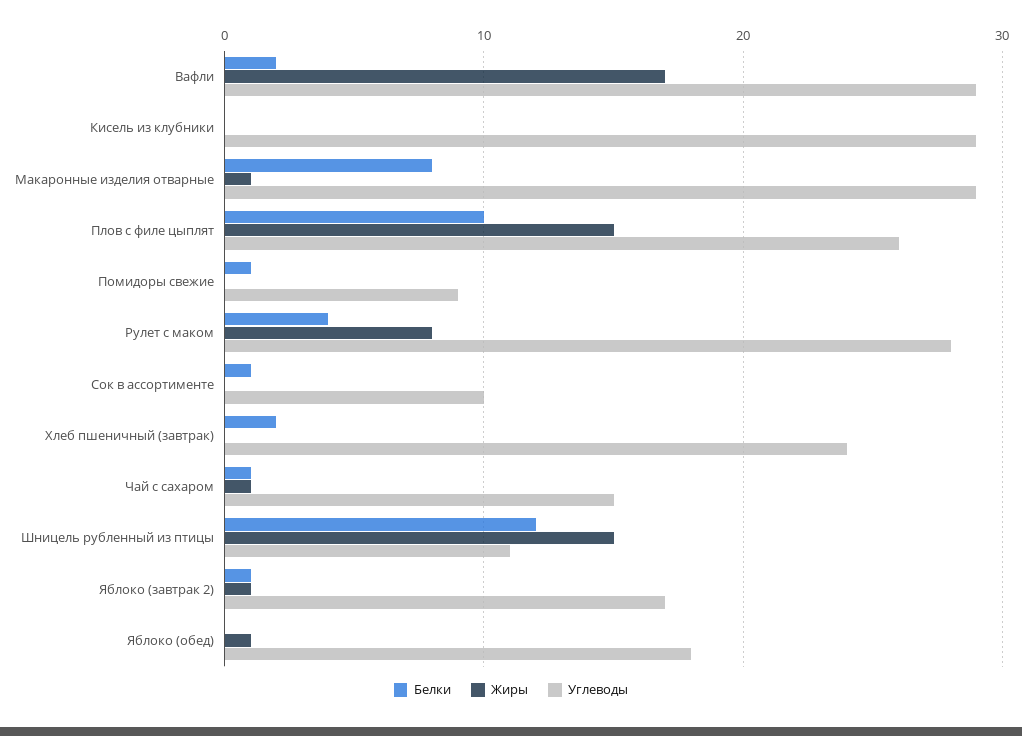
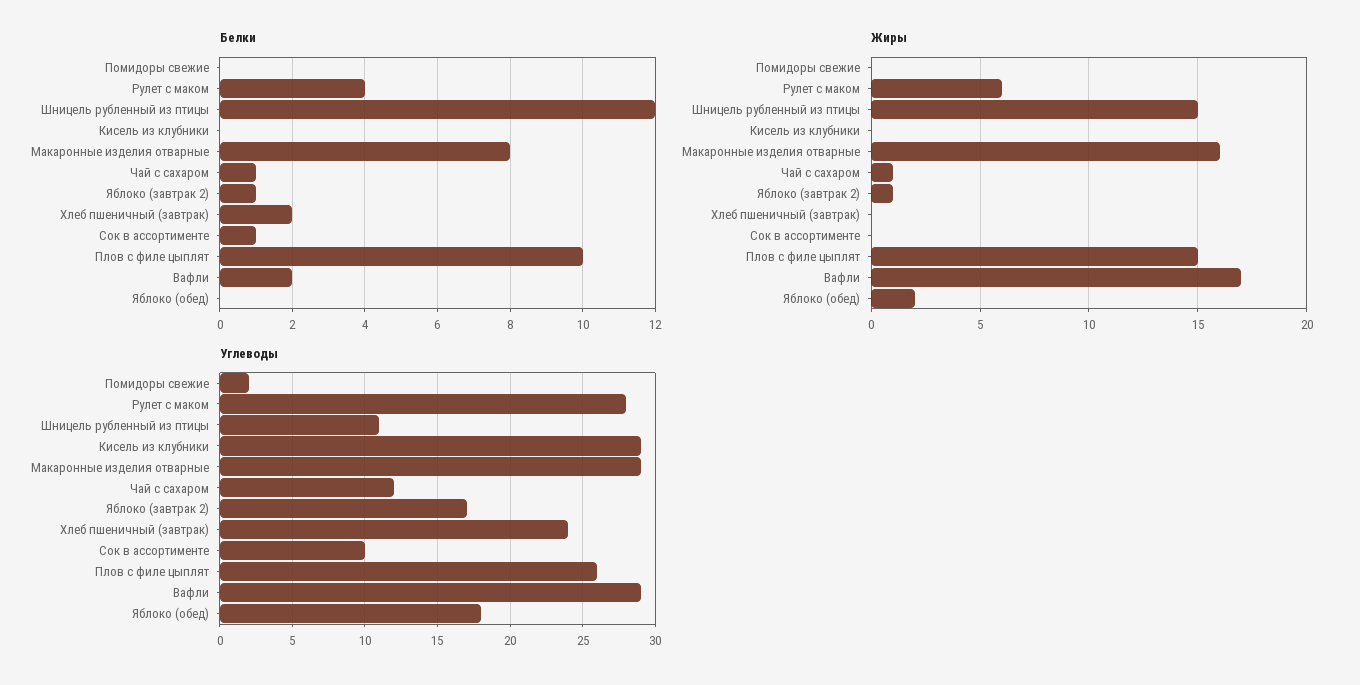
  {
    "Белки": {
      "Вафли": 2,
      "Кисель из клубники": 0,
      "Макаронные изделия отварные": 8,
      "Плов с филе цыплят": 10,
-     "Помидоры свежие": 1,
+     "Помидоры свежие": 0,
      "Рулет с маком": 4,
      "Сок в ассортименте": 1,
      "Хлеб пшеничный (завтрак)": 2,
      "Чай с сахаром": 1,
      "Шницель рубленный из птицы": 12,
      "Яблоко (завтрак 2)": 1,
      "Яблоко (обед)": 0
    },
    "Жиры": {
      "Вафли": 17,
      "Кисель из клубники": 0,
-     "Макаронные изделия отварные": 1,
+     "Макаронные изделия отварные": 16,
      "Плов с филе цыплят": 15,
      "Помидоры свежие": 0,
-     "Рулет с маком": 8,
+     "Рулет с маком": 6,
      "Сок в ассортименте": 0,
      "Хлеб пшеничный (завтрак)": 0,
      "Чай с сахаром": 1,
      "Шницель рубленный из птицы": 15,
      "Яблоко (завтрак 2)": 1,
-     "Яблоко (обед)": 1
+     "Яблоко (обед)": 2
    },
    "Углеводы": {
      "Вафли": 29,
      "Кисель из клубники": 29,
      "Макаронные изделия отварные": 29,
      "Плов с филе цыплят": 26,
-     "Помидоры свежие": 9,
+     "Помидоры свежие": 2,
      "Рулет с маком": 28,
      "Сок в ассортименте": 10,
      "Хлеб пшеничный (завтрак)": 24,
-     "Чай с сахаром": 15,
+     "Чай с сахаром": 12,
      "Шницель рубленный из птицы": 11,
      "Яблоко (завтрак 2)": 17,
      "Яблоко (обед)": 18
    }
  }

